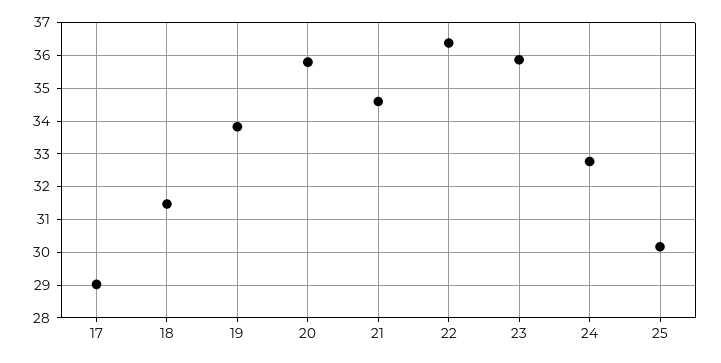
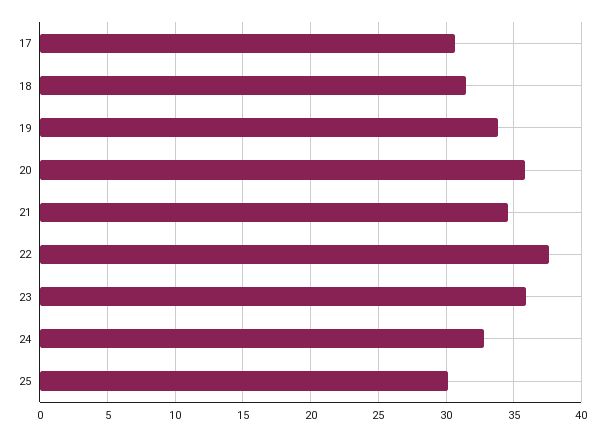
  {
-   "17": 29,
+   "17": 30.5,
    "18": 31.4,
    "19": 33.8,
    "20": 35.8,
    "21": 34.6,
-   "22": 36.4,
+   "22": 37.5,
    "23": 35.8,
    "24": 32.8,
    "25": 30.2
  }

